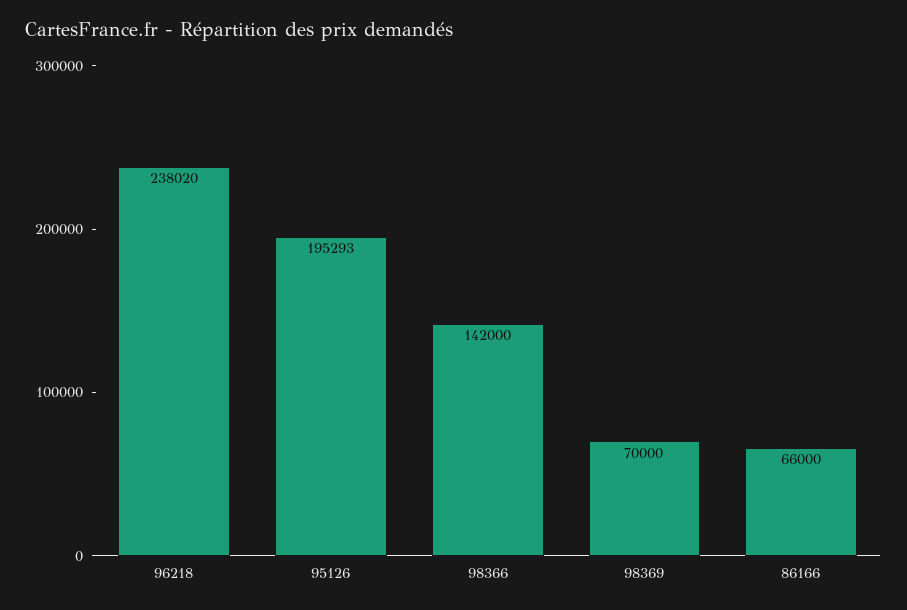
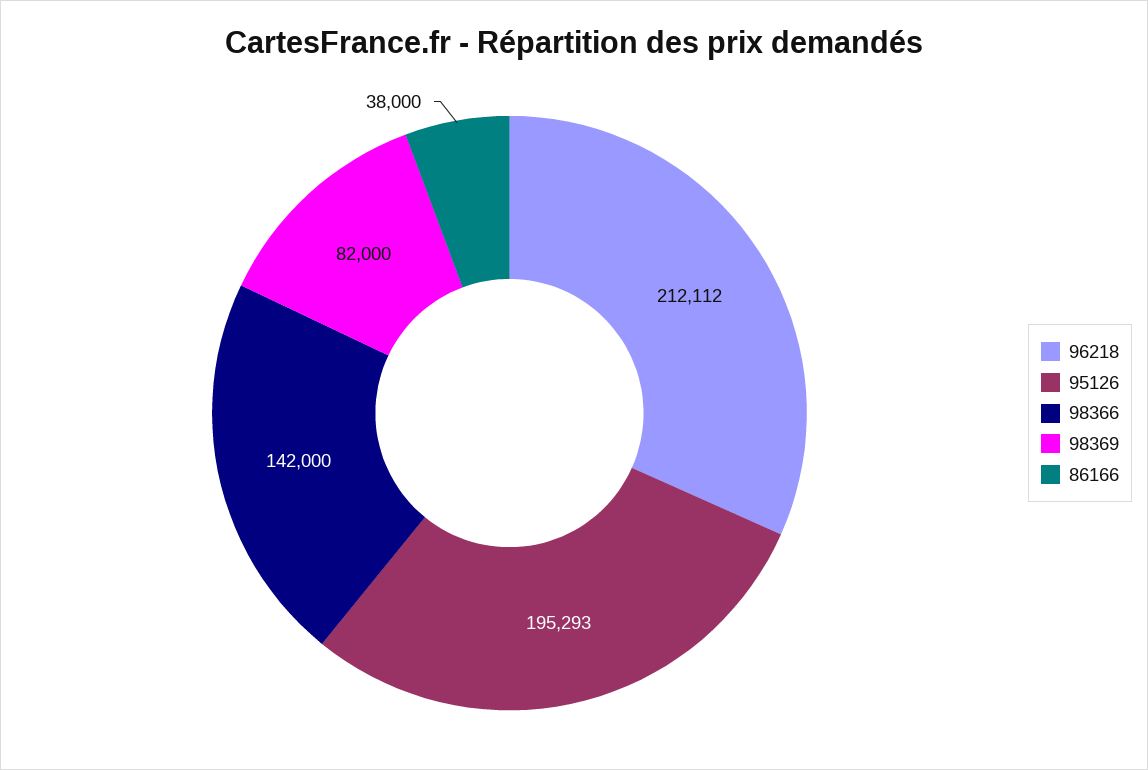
  {
-   "96218": 238020,
+   "96218": 212112,
    "95126": 195293,
    "98366": 142000,
-   "98369": 70000,
+   "98369": 82000,
-   "86166": 66000
+   "86166": 38000
  }

